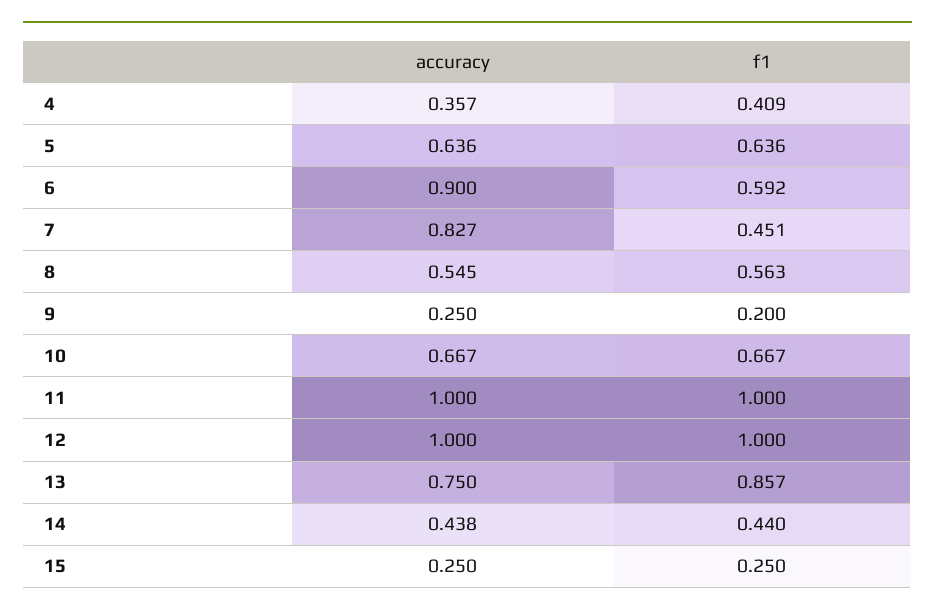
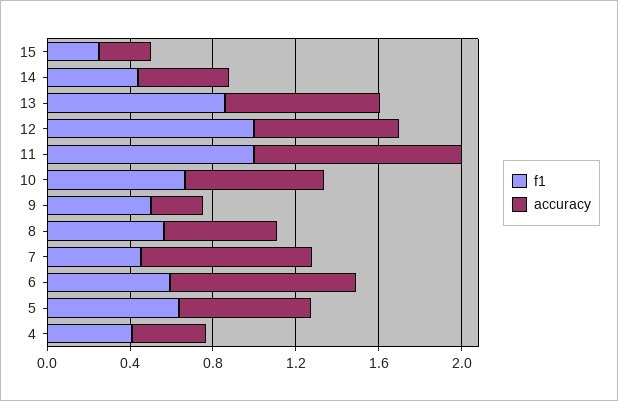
  {
    "accuracy": {
      "4": 0.357,
      "5": 0.636,
      "6": 0.9,
      "7": 0.827,
      "8": 0.545,
      "9": 0.25,
      "10": 0.667,
      "11": 1,
-     "12": 1,
+     "12": 0.7,
      "13": 0.75,
      "14": 0.438,
      "15": 0.25
    },
    "f1": {
      "4": 0.409,
      "5": 0.636,
      "6": 0.592,
      "7": 0.451,
      "8": 0.563,
-     "9": 0.2,
+     "9": 0.5,
      "10": 0.667,
      "11": 1,
      "12": 1,
      "13": 0.857,
      "14": 0.44,
      "15": 0.25
    }
  }

